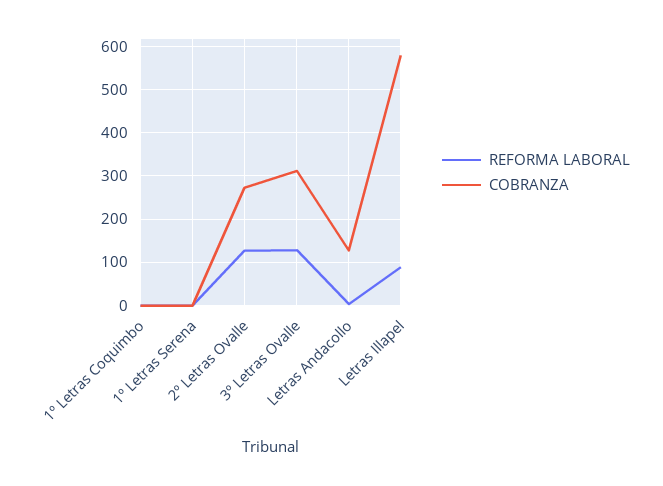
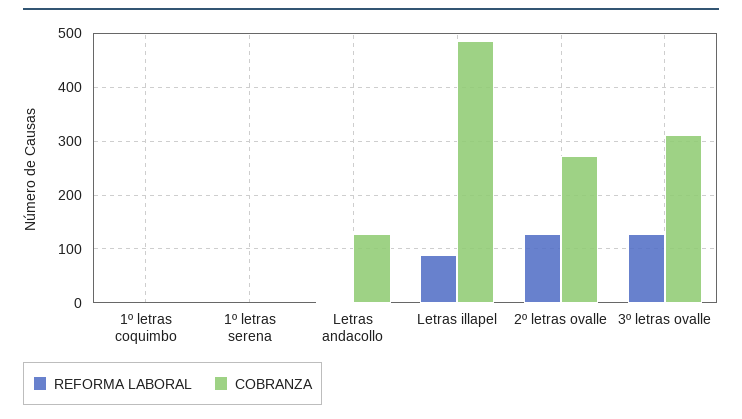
  {
    "REFORMA LABORAL": {
      "1º Letras Coquimbo": 0,
      "1º Letras Serena": 0,
      "2º Letras Ovalle": 120,
      "3º Letras Ovalle": 120,
      "Letras Andacollo": 0,
      "Letras Illapel": 80
    },
    "COBRANZA": {
      "1º Letras Coquimbo": 0,
      "1º Letras Serena": 0,
      "2º Letras Ovalle": 280,
      "3º Letras Ovalle": 320,
      "Letras Andacollo": 120,
-     "Letras Illapel": 580
+     "Letras Illapel": 480
    }
  }

